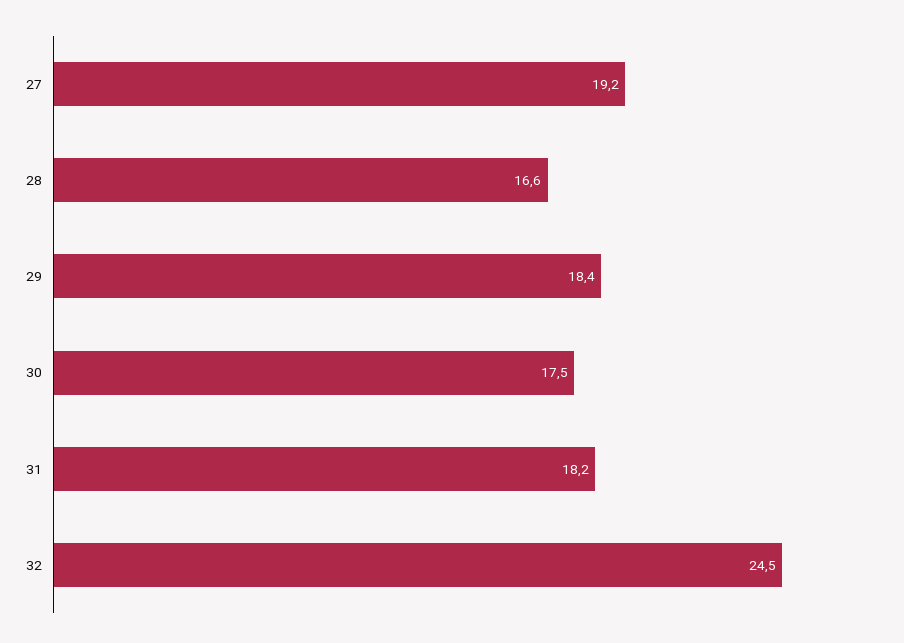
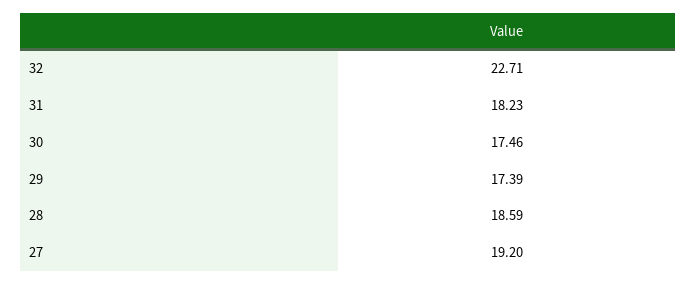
  {
    "27": 19.2,
-   "28": 16.6,
+   "28": 18.59,
-   "29": 18.4,
+   "29": 17.39,
    "30": 17.46,
    "31": 18.23,
-   "32": 24.5
+   "32": 22.71
  }

